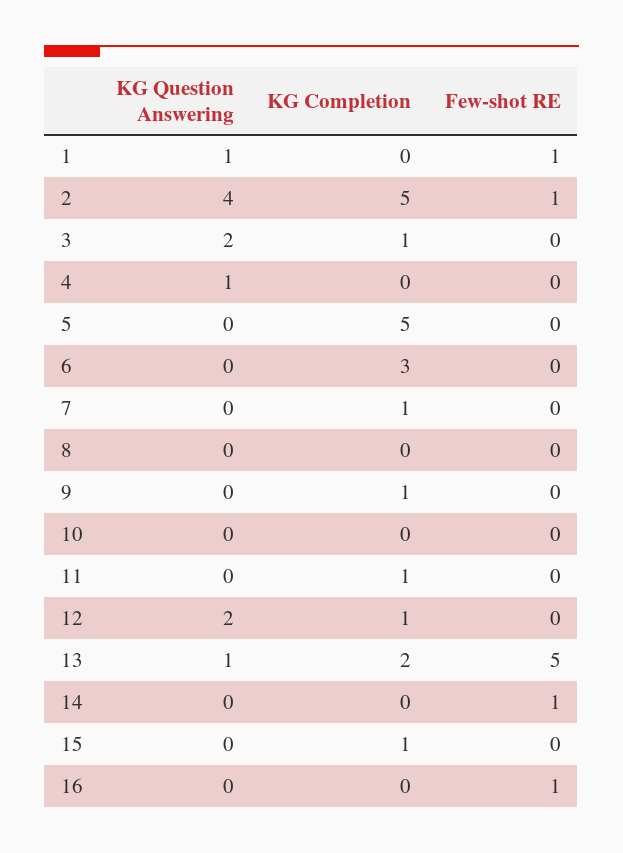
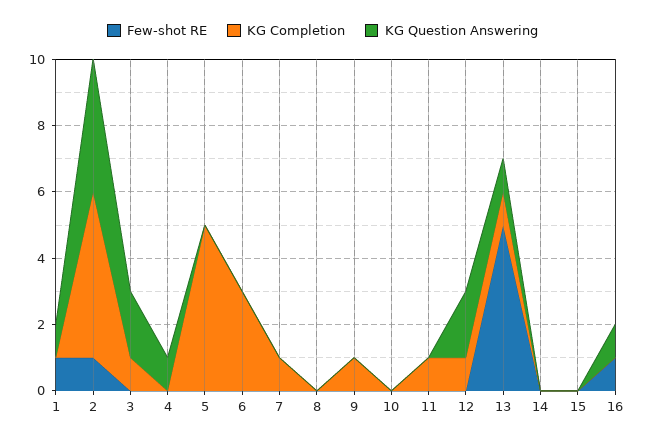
  {
    "KG Question Answering": {
      "1": 1,
      "2": 4,
      "3": 2,
      "4": 1,
      "5": 0,
      "6": 0,
      "7": 0,
      "8": 0,
      "9": 0,
      "10": 0,
      "11": 0,
      "12": 2,
      "13": 1,
      "14": 0,
      "15": 0,
-     "16": 0
+     "16": 1
    },
    "KG Completion": {
      "1": 0,
      "2": 5,
      "3": 1,
      "4": 0,
      "5": 5,
      "6": 3,
      "7": 1,
      "8": 0,
      "9": 1,
      "10": 0,
      "11": 1,
      "12": 1,
-     "13": 2,
+     "13": 1,
      "14": 0,
-     "15": 1,
+     "15": 0,
      "16": 0
    },
    "Few-shot RE": {
      "1": 1,
      "2": 1,
      "3": 0,
      "4": 0,
      "5": 0,
      "6": 0,
      "7": 0,
      "8": 0,
      "9": 0,
      "10": 0,
      "11": 0,
      "12": 0,
      "13": 5,
-     "14": 1,
+     "14": 0,
      "15": 0,
      "16": 1
    }
  }

